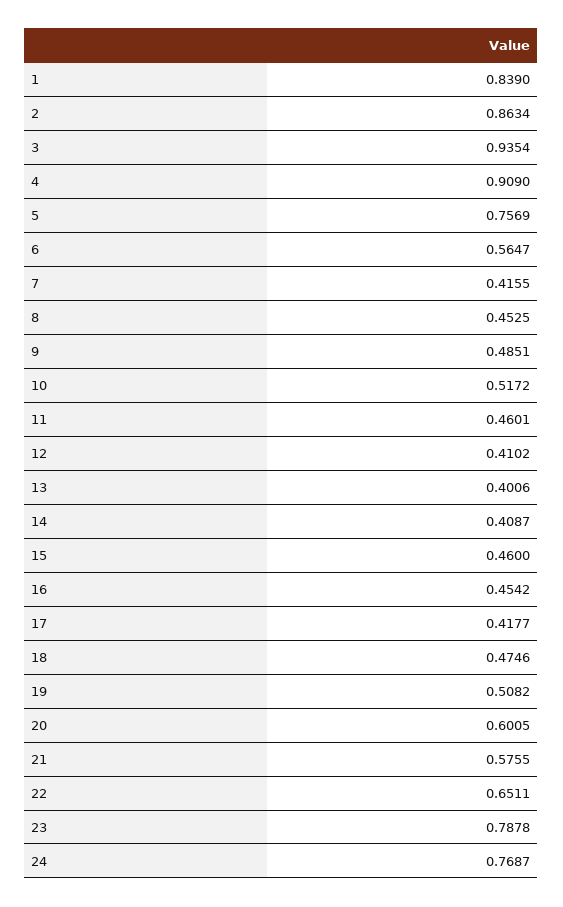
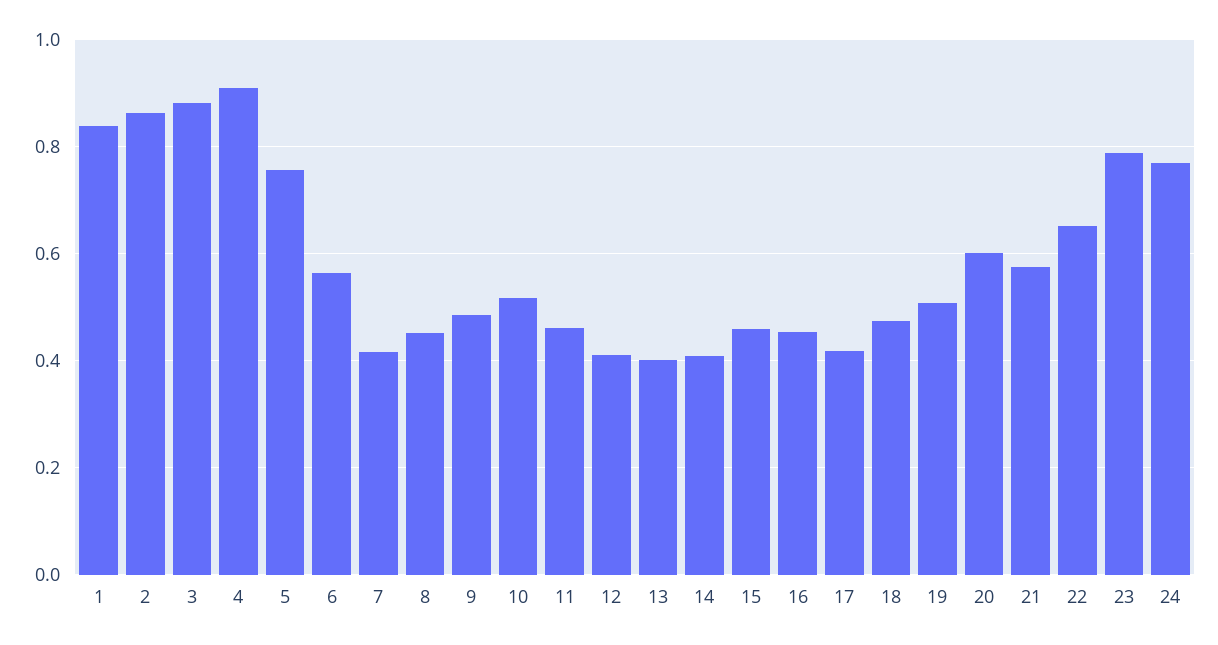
  {
    "1": 0.839,
    "2": 0.8634,
-   "3": 0.9354,
+   "3": 0.88,
    "4": 0.909,
    "5": 0.7569,
    "6": 0.5647,
    "7": 0.4155,
    "8": 0.4525,
    "9": 0.4851,
    "10": 0.5172,
    "11": 0.4601,
    "12": 0.4102,
    "13": 0.4006,
    "14": 0.4087,
    "15": 0.46,
    "16": 0.4542,
    "17": 0.4177,
    "18": 0.4746,
    "19": 0.5082,
    "20": 0.6005,
    "21": 0.5755,
    "22": 0.6511,
    "23": 0.7878,
    "24": 0.7687
  }

